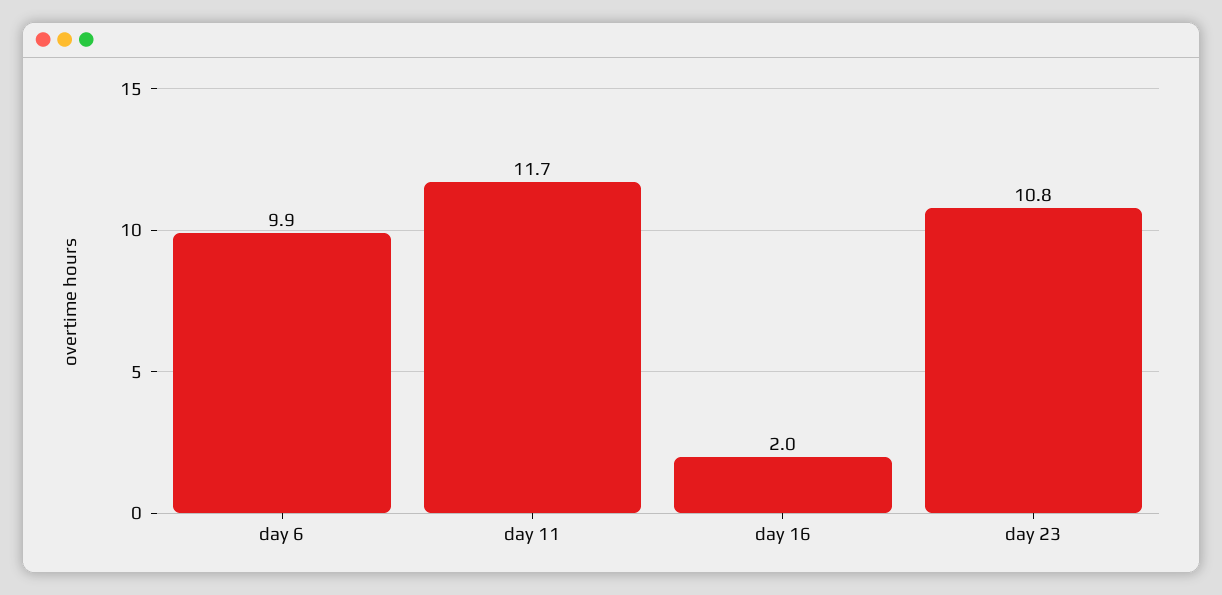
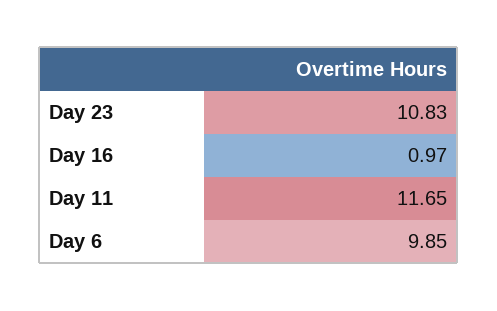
  {
    "day 6": 9.85,
    "day 11": 11.65,
-   "day 16": 2,
+   "day 16": 0.97,
    "day 23": 10.83
  }

